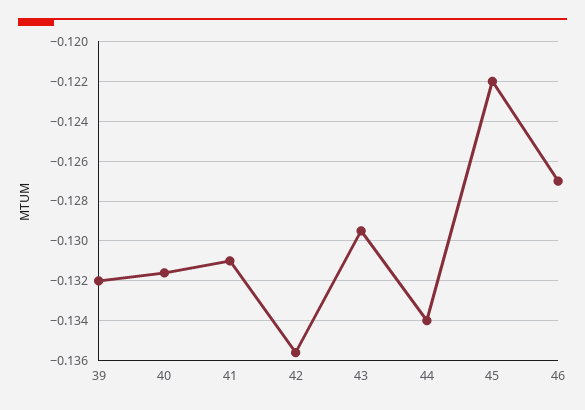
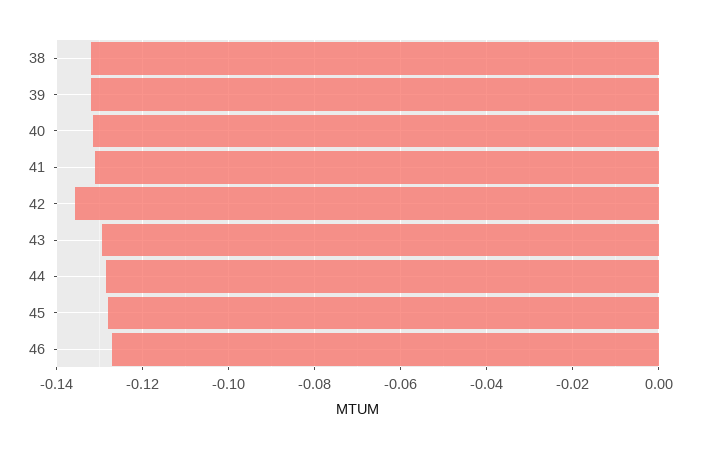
  {
    "39": -0.132,
    "40": -0.1315,
    "41": -0.131,
    "42": -0.1355,
    "43": -0.1295,
-   "44": -0.134,
+   "44": -0.128,
-   "45": -0.122,
+   "45": -0.128,
-   "46": -0.127
+   "46": -0.127,
+   "38": -0.132
  }

